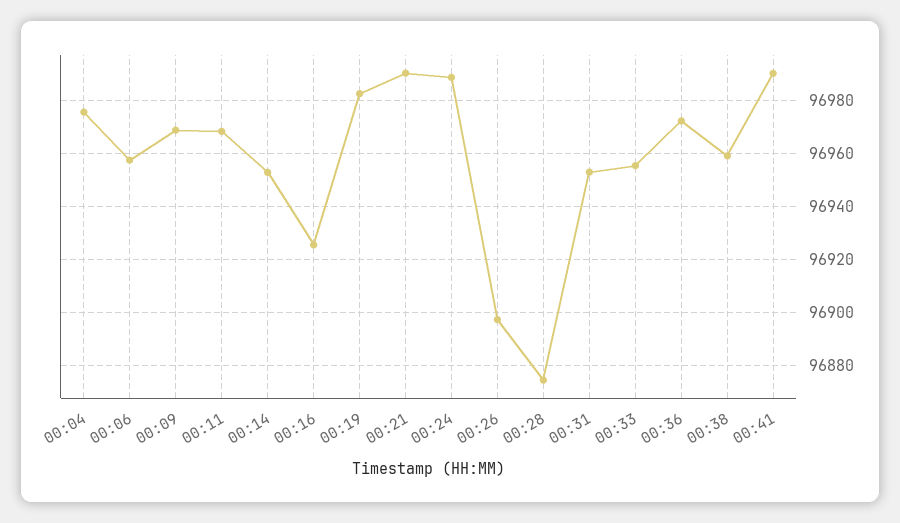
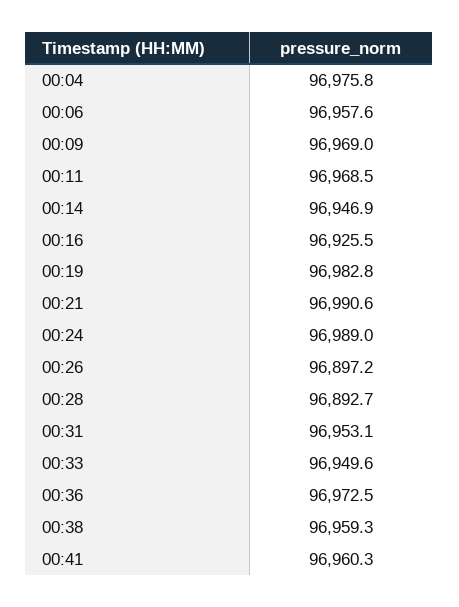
  {
    "00:04": 96975.8,
    "00:06": 96957.6,
    "00:09": 96969,
    "00:11": 96968.5,
-   "00:14": 96952.5,
+   "00:14": 96946.9,
    "00:16": 96925.5,
    "00:19": 96982.8,
    "00:21": 96990.6,
    "00:24": 96989,
    "00:26": 96897.2,
-   "00:28": 96875,
+   "00:28": 96892.7,
    "00:31": 96953.1,
-   "00:33": 96955,
+   "00:33": 96949.6,
    "00:36": 96972.5,
    "00:38": 96959.3,
-   "00:41": 96990
+   "00:41": 96960.3
  }

